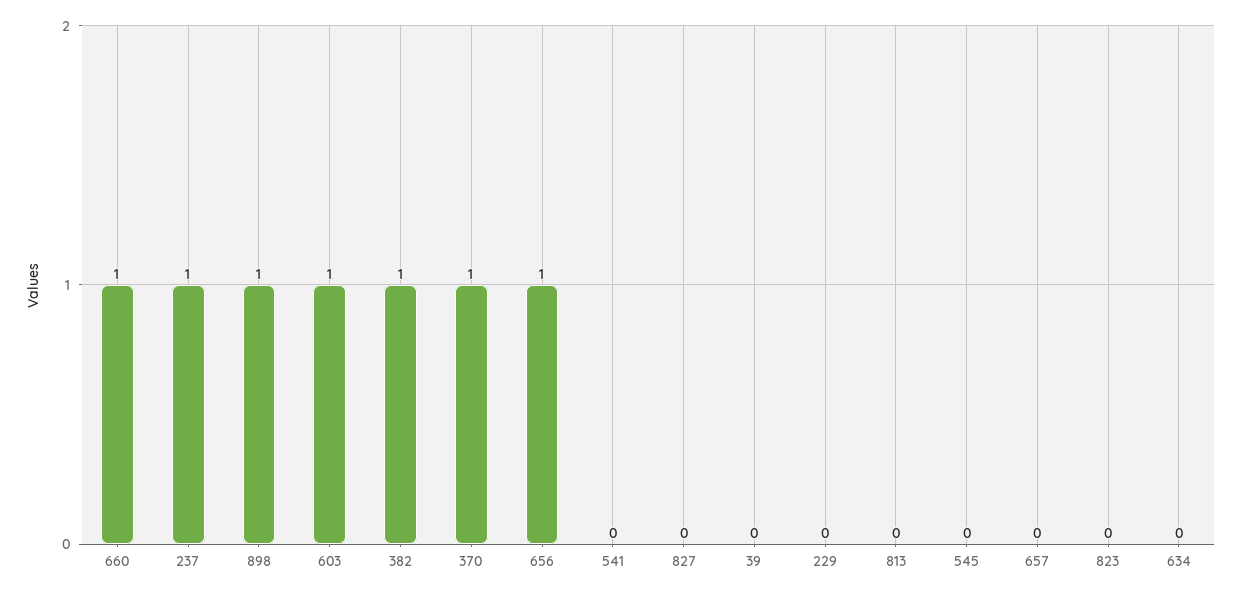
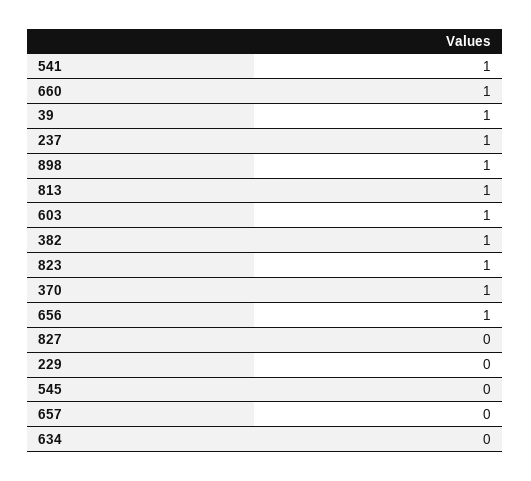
  {
    "660": 1,
    "237": 1,
    "898": 1,
    "603": 1,
    "382": 1,
    "370": 1,
    "656": 1,
-   "541": 0,
+   "541": 1,
    "827": 0,
-   "39": 0,
+   "39": 1,
    "229": 0,
-   "813": 0,
+   "813": 1,
    "545": 0,
    "657": 0,
-   "823": 0,
+   "823": 1,
    "634": 0
  }

